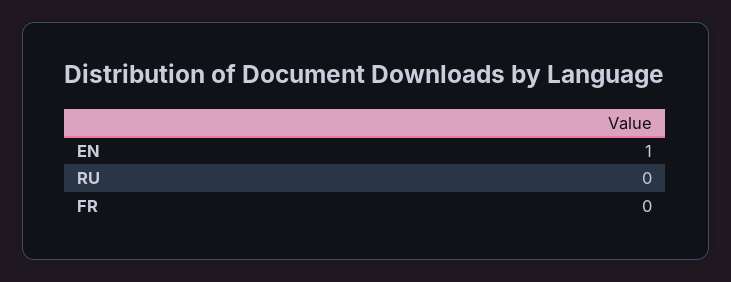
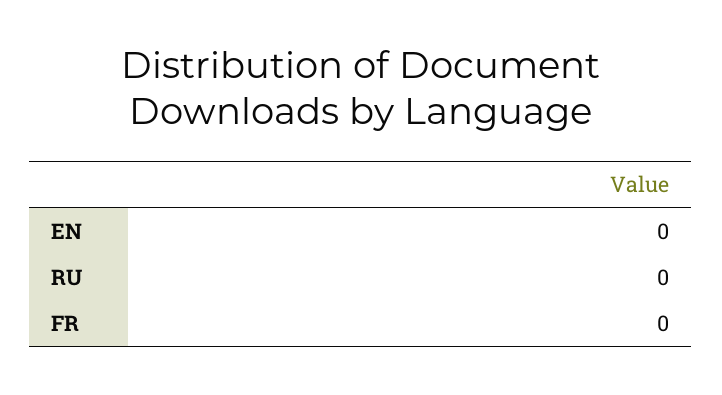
  {
-   "EN": 1,
+   "EN": 0,
    "RU": 0,
    "FR": 0
  }

